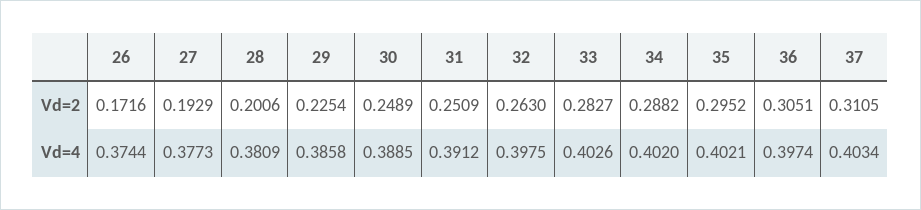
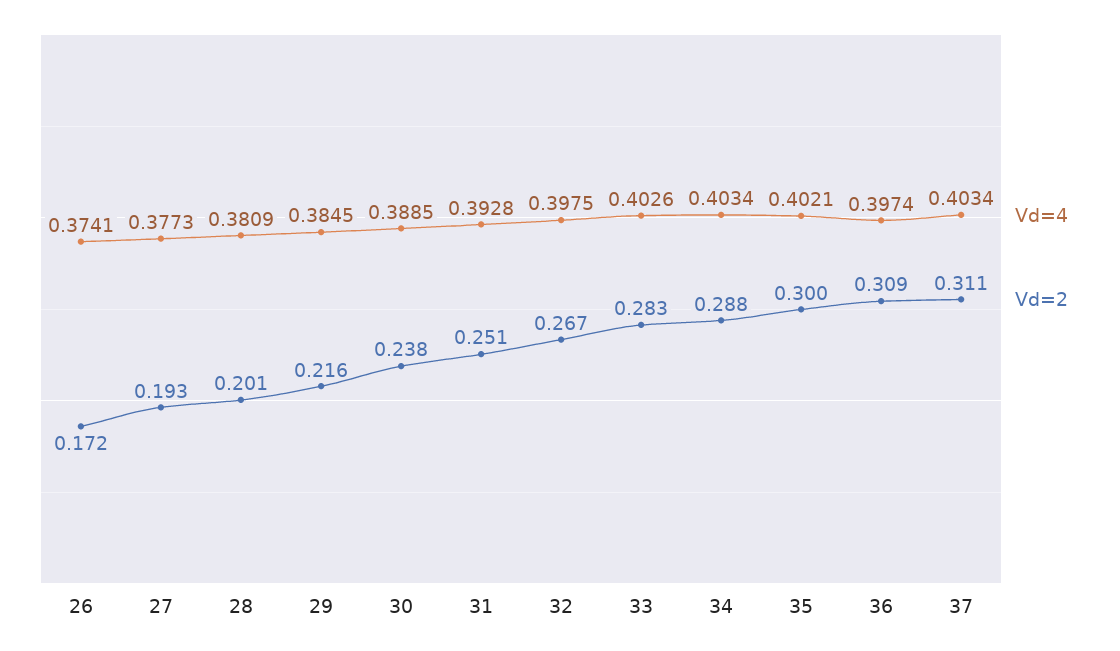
  {
    "Vd=2": {
      "26": 0.1716,
      "27": 0.1929,
      "28": 0.2006,
-     "29": 0.2254,
+     "29": 0.216,
-     "30": 0.2489,
+     "30": 0.238,
      "31": 0.2509,
-     "32": 0.263,
+     "32": 0.267,
      "33": 0.2827,
      "34": 0.2882,
-     "35": 0.2952,
+     "35": 0.3,
-     "36": 0.3051,
+     "36": 0.309,
      "37": 0.3105
    },
    "Vd=4": {
-     "26": 0.3744,
+     "26": 0.3741,
      "27": 0.3773,
      "28": 0.3809,
-     "29": 0.3858,
+     "29": 0.3845,
      "30": 0.3885,
-     "31": 0.3912,
+     "31": 0.3928,
      "32": 0.3975,
      "33": 0.4026,
-     "34": 0.402,
+     "34": 0.4034,
      "35": 0.4021,
      "36": 0.3974,
      "37": 0.4034
    }
  }

